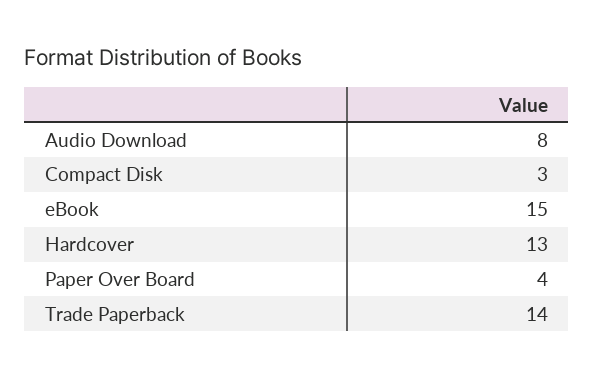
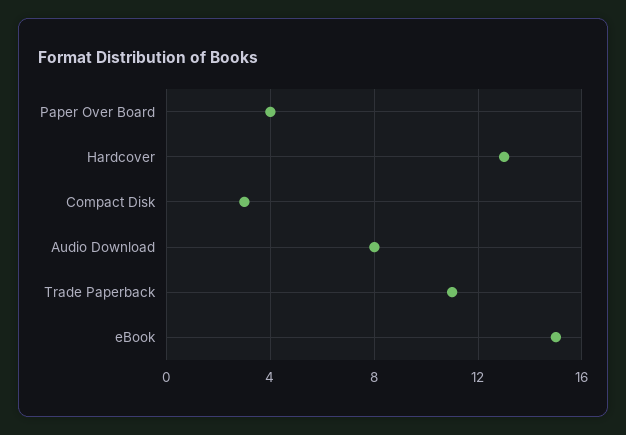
  {
    "Audio Download": 8,
    "Compact Disk": 3,
    "eBook": 15,
    "Hardcover": 13,
    "Paper Over Board": 4,
-   "Trade Paperback": 14
+   "Trade Paperback": 11
  }

